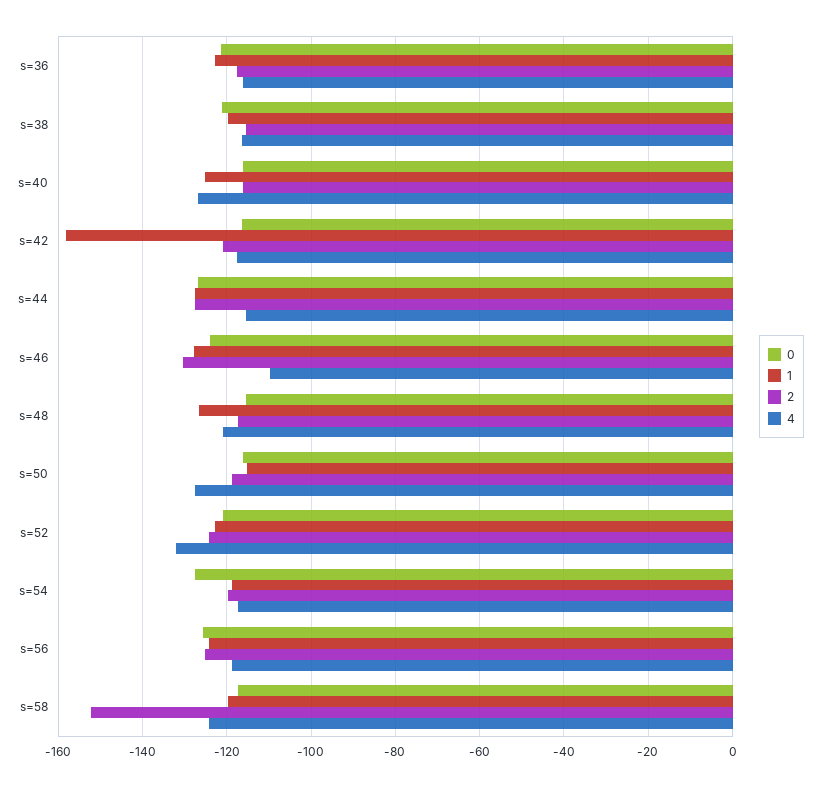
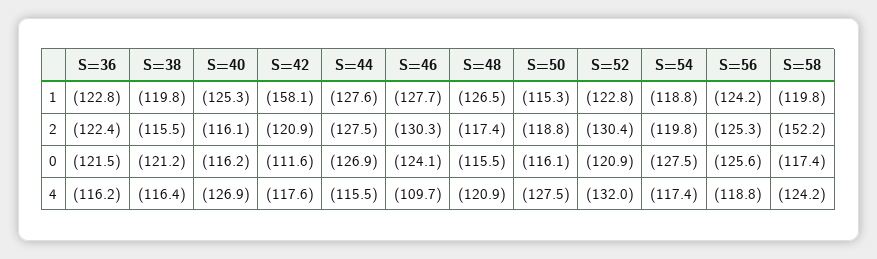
  {
    "0": {
      "s=36": -121.5,
      "s=38": -121.2,
      "s=40": -116.2,
-     "s=42": -116,
+     "s=42": -111.6,
      "s=44": -126.9,
      "s=46": -124.1,
      "s=48": -115.5,
      "s=50": -116.1,
      "s=52": -120.9,
      "s=54": -127.5,
      "s=56": -125.6,
      "s=58": -117.4
    },
    "1": {
      "s=36": -122.8,
      "s=38": -119.8,
      "s=40": -125.3,
      "s=42": -158.1,
      "s=44": -127.6,
      "s=46": -127.7,
      "s=48": -126.5,
      "s=50": -115.3,
      "s=52": -122.8,
      "s=54": -118.8,
      "s=56": -124.2,
      "s=58": -119.8
    },
    "2": {
-     "s=36": -118,
+     "s=36": -122.4,
      "s=38": -115.5,
      "s=40": -116.1,
      "s=42": -120.9,
      "s=44": -127.5,
      "s=46": -130.3,
      "s=48": -117.4,
      "s=50": -118.8,
-     "s=52": -124,
+     "s=52": -130.4,
      "s=54": -119.8,
      "s=56": -125.3,
      "s=58": -152.2
    },
    "4": {
      "s=36": -116.2,
      "s=38": -116.4,
      "s=40": -126.9,
      "s=42": -117.6,
      "s=44": -115.5,
      "s=46": -109.7,
      "s=48": -120.9,
      "s=50": -127.5,
      "s=52": -132,
      "s=54": -117.4,
      "s=56": -118.8,
      "s=58": -124.2
    }
  }

